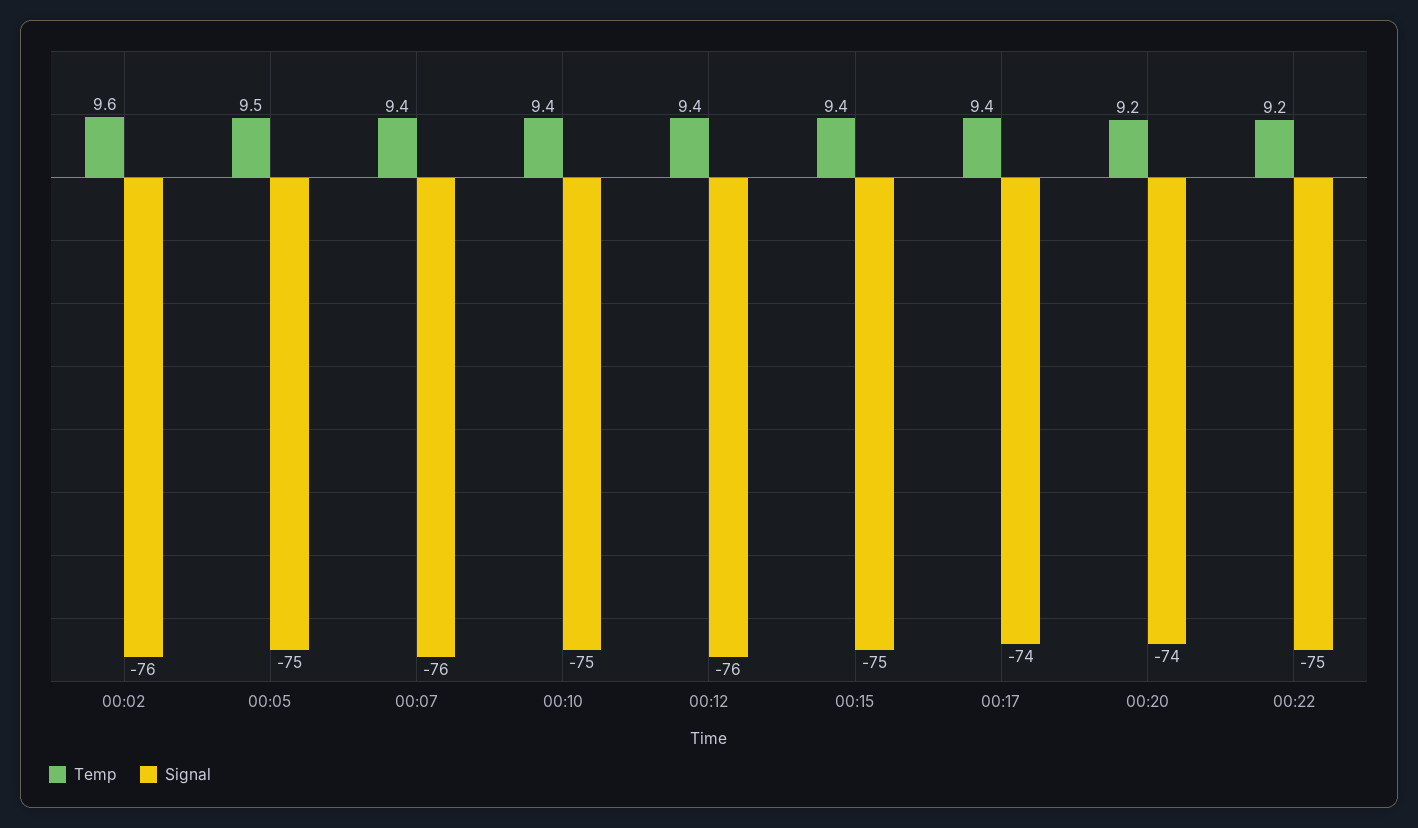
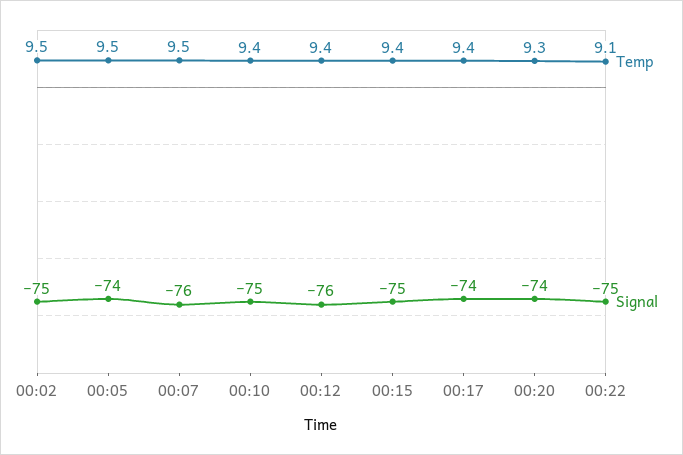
  {
    "Temp": {
-     "00:02": 9.6,
+     "00:02": 9.5,
      "00:05": 9.5,
-     "00:07": 9.4,
+     "00:07": 9.5,
      "00:10": 9.4,
      "00:12": 9.4,
      "00:15": 9.4,
      "00:17": 9.4,
-     "00:20": 9.2,
+     "00:20": 9.3,
-     "00:22": 9.2
+     "00:22": 9.1
    },
    "Signal": {
-     "00:02": -76,
+     "00:02": -75,
-     "00:05": -75,
+     "00:05": -74,
      "00:07": -76,
      "00:10": -75,
      "00:12": -76,
      "00:15": -75,
      "00:17": -74,
      "00:20": -74,
      "00:22": -75
    }
  }

